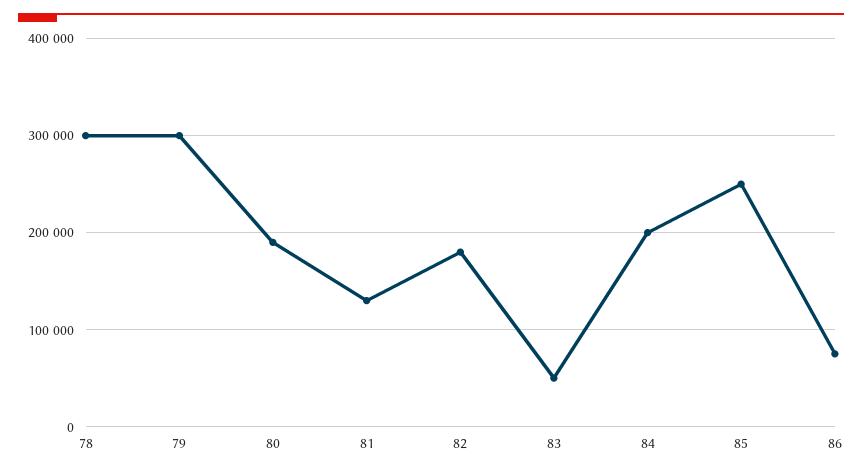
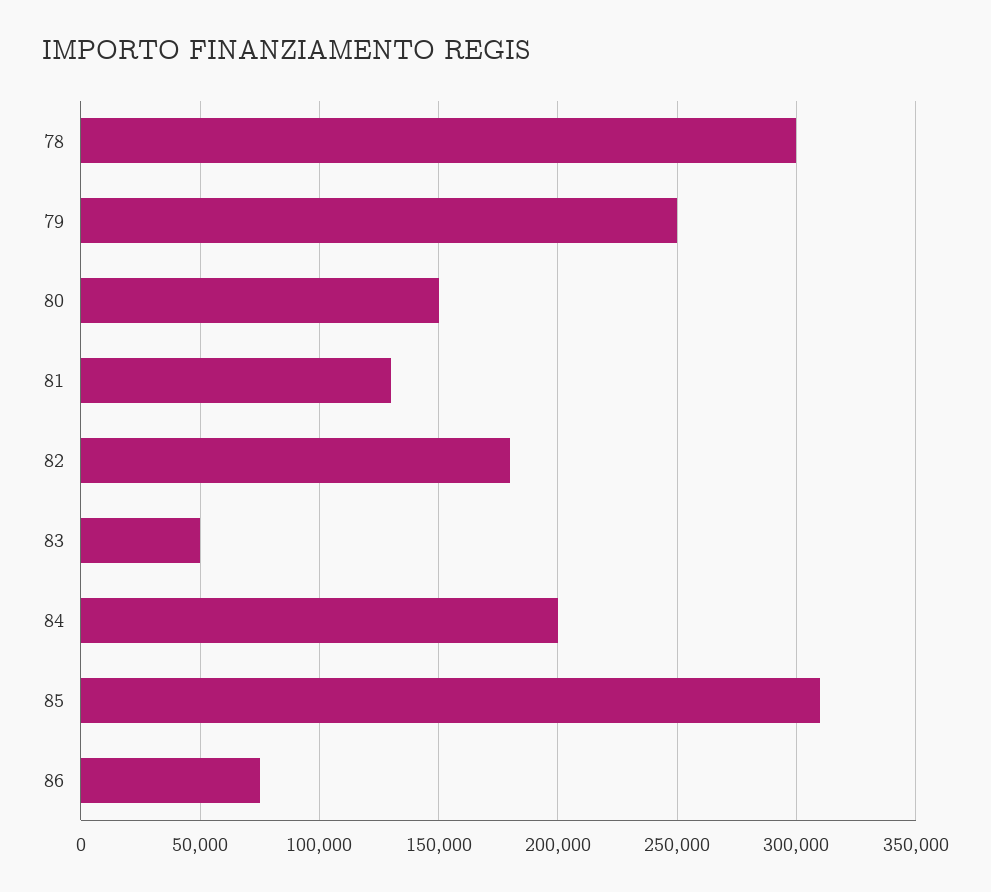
  {
    "78": 300000,
-   "79": 300000,
+   "79": 250000,
-   "80": 190000,
+   "80": 150000,
    "81": 130000,
    "82": 180000,
    "83": 50000,
    "84": 200000,
-   "85": 250000,
+   "85": 310000,
    "86": 75000
  }

